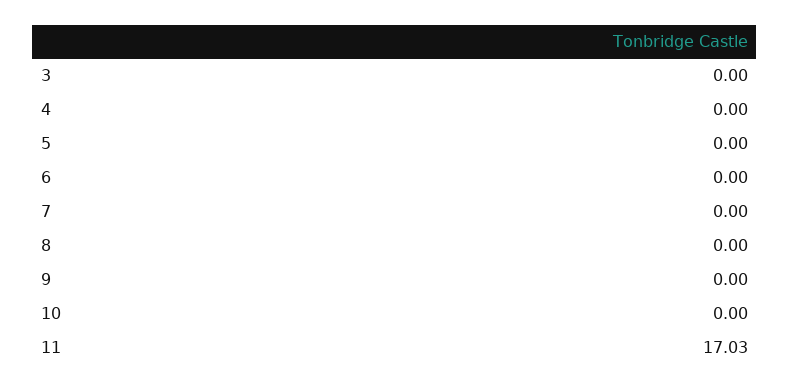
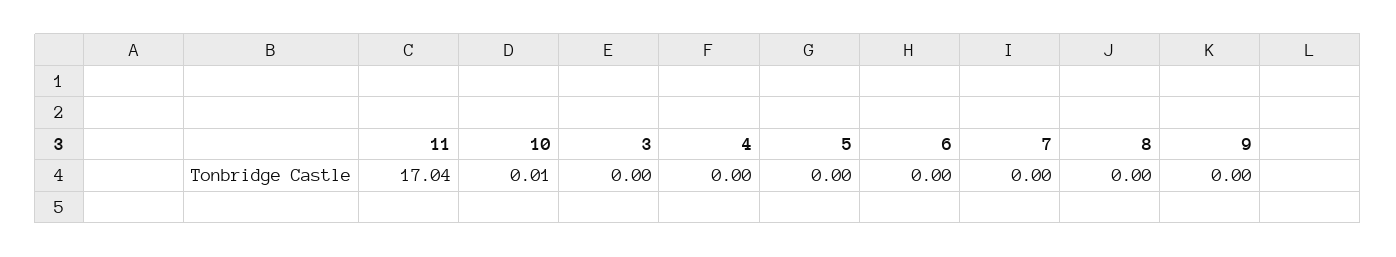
  {
    "3": 0,
    "4": 0,
    "5": 0,
    "6": 0,
    "7": 0,
    "8": 0,
    "9": 0,
-   "10": 0,
+   "10": 0.01,
-   "11": 17.03
+   "11": 17.04
  }

